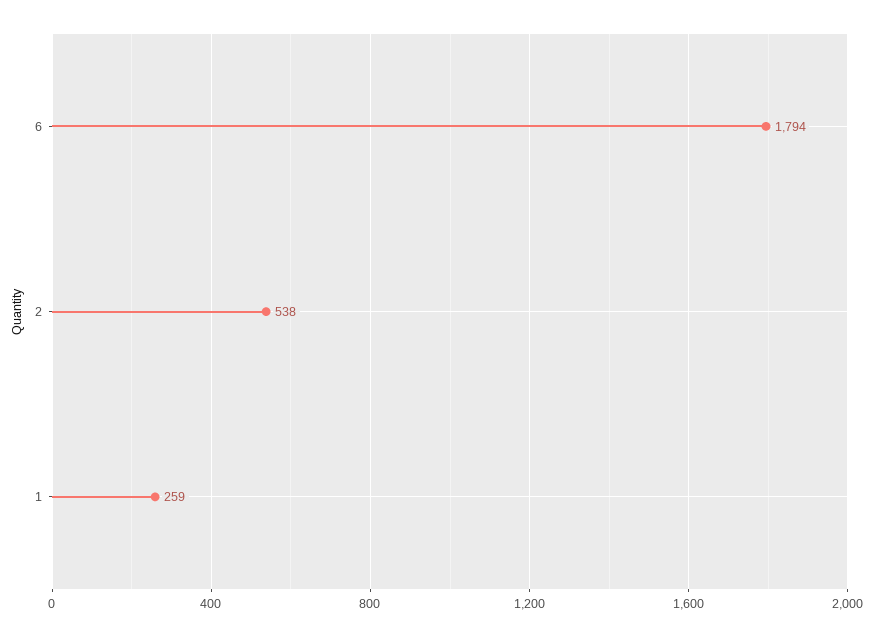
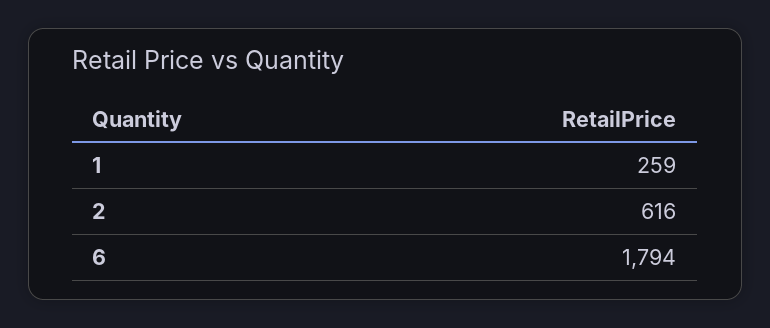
  {
    "6": 1794,
-   "2": 538,
+   "2": 616,
    "1": 259
  }

